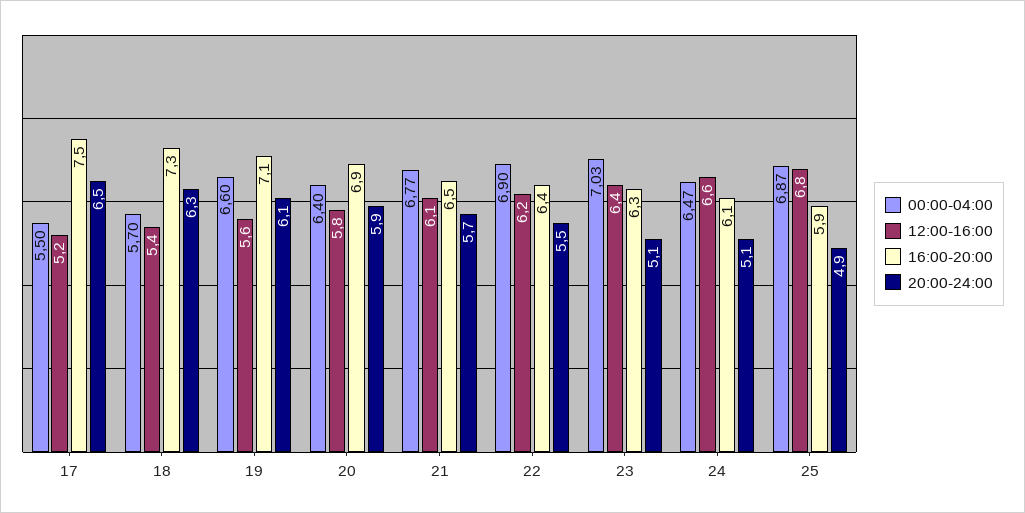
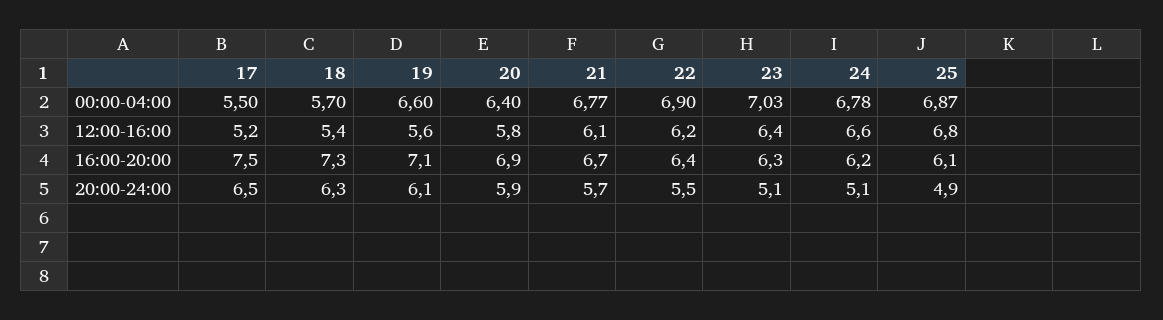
  {
    "00:00-04:00": {
      "17": 5.5,
      "18": 5.7,
      "19": 6.6,
      "20": 6.4,
      "21": 6.77,
      "22": 6.9,
      "23": 7.03,
-     "24": 6.47,
+     "24": 6.78,
      "25": 6.87
    },
    "12:00-16:00": {
      "17": 5.2,
      "18": 5.4,
      "19": 5.6,
      "20": 5.8,
      "21": 6.1,
      "22": 6.2,
      "23": 6.4,
      "24": 6.6,
      "25": 6.8
    },
    "16:00-20:00": {
      "17": 7.5,
      "18": 7.3,
      "19": 7.1,
      "20": 6.9,
-     "21": 6.5,
+     "21": 6.7,
      "22": 6.4,
      "23": 6.3,
-     "24": 6.1,
+     "24": 6.2,
-     "25": 5.9
+     "25": 6.1
    },
    "20:00-24:00": {
      "17": 6.5,
      "18": 6.3,
      "19": 6.1,
      "20": 5.9,
      "21": 5.7,
      "22": 5.5,
      "23": 5.1,
      "24": 5.1,
      "25": 4.9
    }
  }

